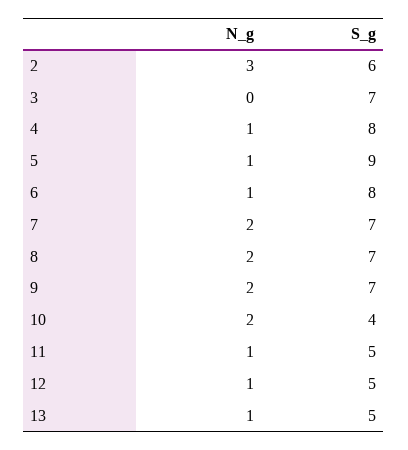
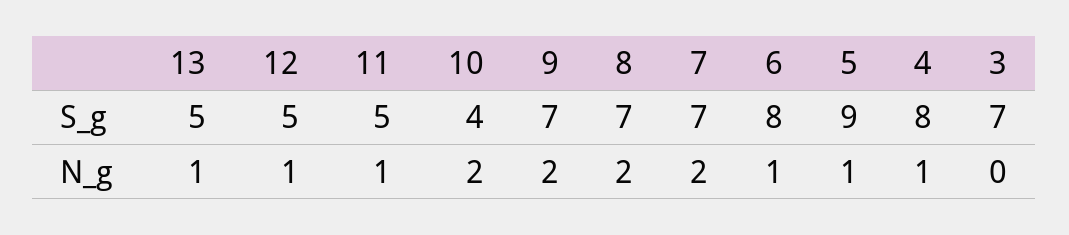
  {
    "N_g": {
-     "2": 3,
      "3": 0,
      "4": 1,
      "5": 1,
      "6": 1,
      "7": 2,
      "8": 2,
      "9": 2,
      "10": 2,
      "11": 1,
      "12": 1,
      "13": 1
    },
    "S_g": {
-     "2": 6,
      "3": 7,
      "4": 8,
      "5": 9,
      "6": 8,
      "7": 7,
      "8": 7,
      "9": 7,
      "10": 4,
      "11": 5,
      "12": 5,
      "13": 5
    }
  }

